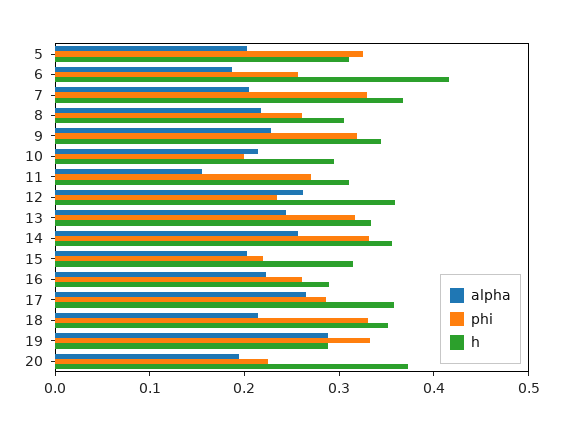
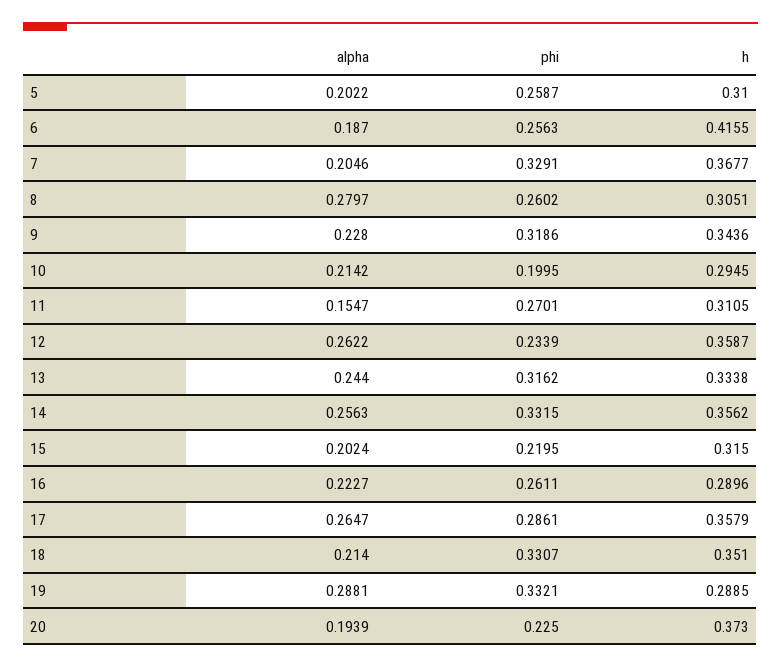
  {
    "alpha": {
      "5": 0.2022,
      "6": 0.187,
      "7": 0.2046,
-     "8": 0.22,
+     "8": 0.2797,
      "9": 0.228,
      "10": 0.2142,
      "11": 0.1547,
      "12": 0.2622,
      "13": 0.244,
      "14": 0.2563,
      "15": 0.2024,
      "16": 0.2227,
      "17": 0.2647,
      "18": 0.214,
      "19": 0.2881,
      "20": 0.1939
    },
    "phi": {
-     "5": 0.32,
+     "5": 0.2587,
      "6": 0.2563,
      "7": 0.3291,
      "8": 0.2602,
      "9": 0.3186,
      "10": 0.1995,
      "11": 0.2701,
      "12": 0.2339,
      "13": 0.3162,
      "14": 0.3315,
      "15": 0.2195,
      "16": 0.2611,
      "17": 0.2861,
      "18": 0.3307,
      "19": 0.3321,
      "20": 0.225
    },
    "h": {
      "5": 0.31,
      "6": 0.4155,
      "7": 0.3677,
      "8": 0.3051,
      "9": 0.3436,
      "10": 0.2945,
      "11": 0.3105,
      "12": 0.3587,
      "13": 0.3338,
      "14": 0.3562,
      "15": 0.315,
      "16": 0.2896,
      "17": 0.3579,
      "18": 0.351,
      "19": 0.2885,
      "20": 0.373
    }
  }

